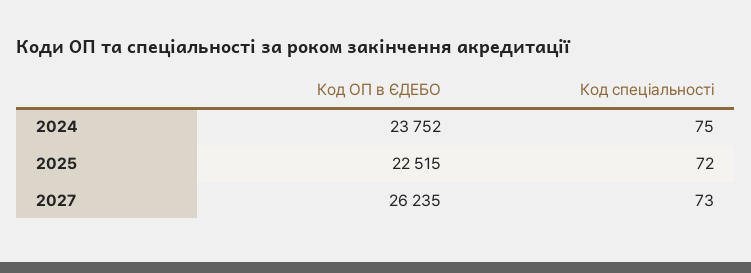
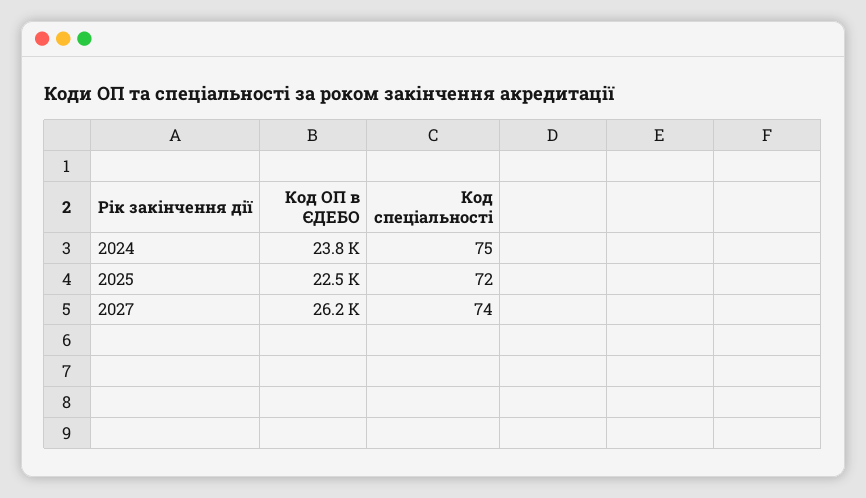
  {
    "Код ОП в ЄДЕБО": {
      "2024": 23752,
      "2025": 22515,
      "2027": 26235
    },
    "Код спеціальності": {
      "2024": 75,
      "2025": 72,
-     "2027": 73
+     "2027": 74
    }
  }

